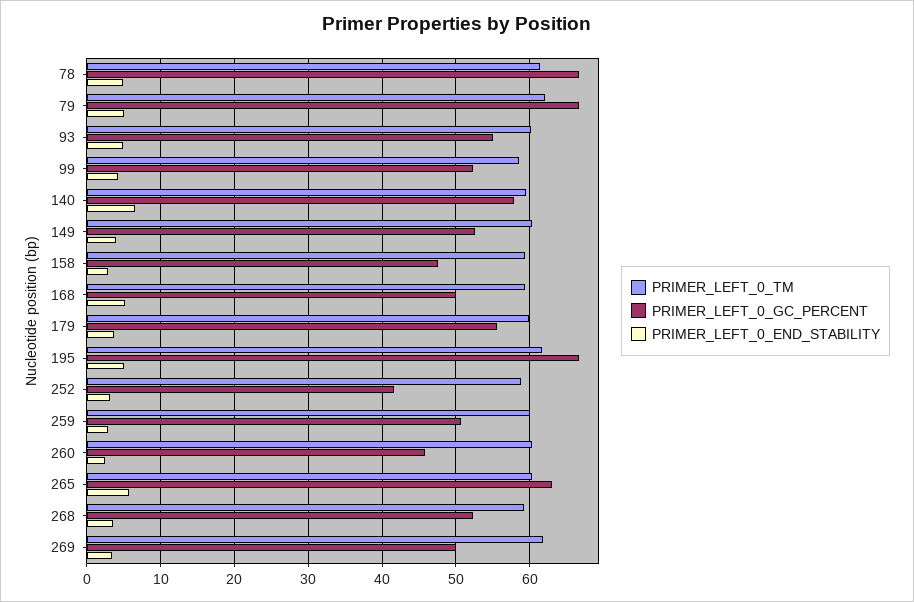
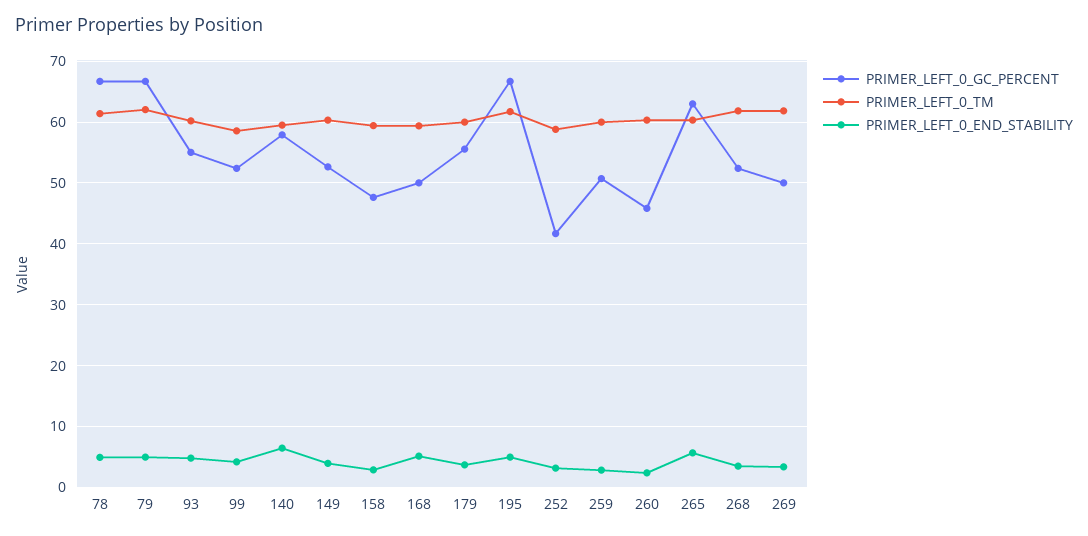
  {
    "PRIMER_LEFT_0_TM": {
      "78": 61,
      "79": 62,
      "93": 60,
      "99": 59,
      "140": 60,
      "149": 60,
      "158": 59,
      "168": 59,
      "179": 60,
      "195": 62,
      "252": 59,
      "259": 60,
      "260": 60,
      "265": 60,
-     "268": 59,
+     "268": 62,
      "269": 62
    },
    "PRIMER_LEFT_0_GC_PERCENT": {
      "78": 67,
      "79": 67,
      "93": 55,
      "99": 52,
      "140": 58,
      "149": 53,
      "158": 48,
      "168": 50,
      "179": 56,
      "195": 67,
      "252": 42,
      "259": 51,
      "260": 46,
      "265": 63,
      "268": 52,
      "269": 50
    },
    "PRIMER_LEFT_0_END_STABILITY": {
      "78": 5,
      "79": 5,
      "93": 5,
      "99": 4,
      "140": 6,
      "149": 4,
      "158": 3,
      "168": 5,
      "179": 4,
      "195": 5,
      "252": 3,
      "259": 3,
      "260": 2,
      "265": 6,
      "268": 4,
      "269": 3
    }
  }

